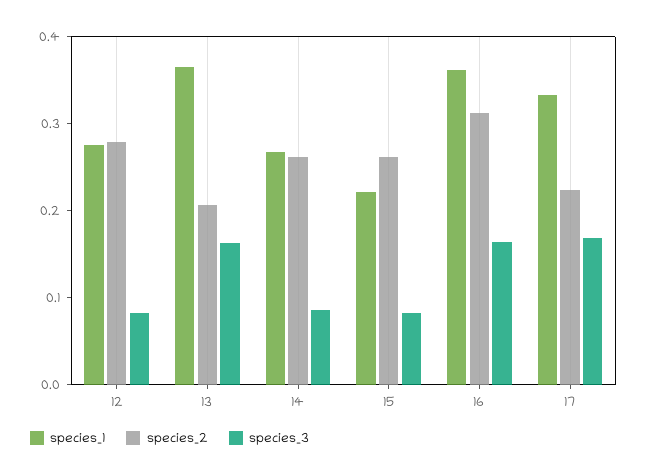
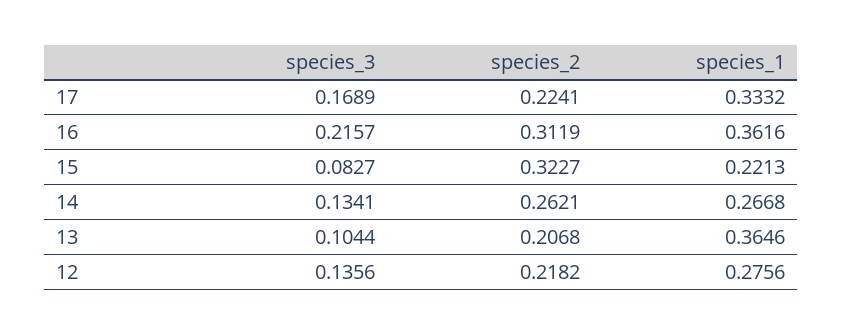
  {
    "species_1": {
      "12": 0.2756,
      "13": 0.3646,
      "14": 0.2668,
      "15": 0.2213,
      "16": 0.3616,
      "17": 0.3332
    },
    "species_2": {
-     "12": 0.28,
+     "12": 0.2182,
      "13": 0.2068,
      "14": 0.2621,
-     "15": 0.26,
+     "15": 0.3227,
      "16": 0.3119,
      "17": 0.2241
    },
    "species_3": {
-     "12": 0.08,
+     "12": 0.1356,
-     "13": 0.16,
+     "13": 0.1044,
-     "14": 0.08,
+     "14": 0.1341,
      "15": 0.0827,
-     "16": 0.16,
+     "16": 0.2157,
      "17": 0.1689
    }
  }

